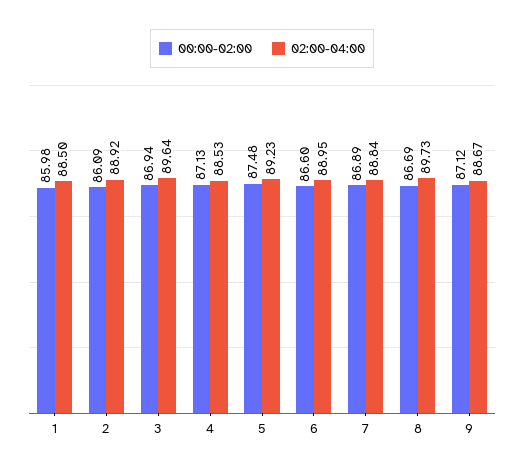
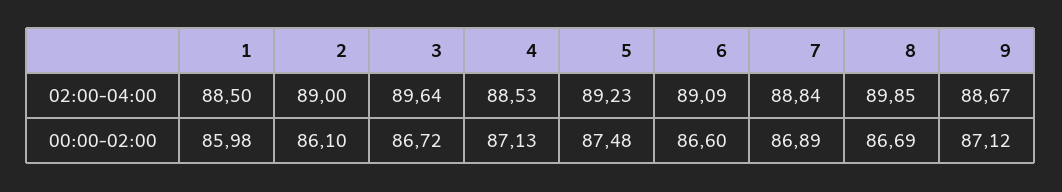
  {
    "00:00-02:00": {
      "1": 85.98,
-     "2": 86.09,
+     "2": 86.1,
-     "3": 86.94,
+     "3": 86.72,
      "4": 87.13,
      "5": 87.48,
      "6": 86.6,
      "7": 86.89,
      "8": 86.69,
      "9": 87.12
    },
    "02:00-04:00": {
      "1": 88.5,
-     "2": 88.92,
+     "2": 89,
      "3": 89.64,
      "4": 88.53,
      "5": 89.23,
-     "6": 88.95,
+     "6": 89.09,
      "7": 88.84,
-     "8": 89.73,
+     "8": 89.85,
      "9": 88.67
    }
  }

